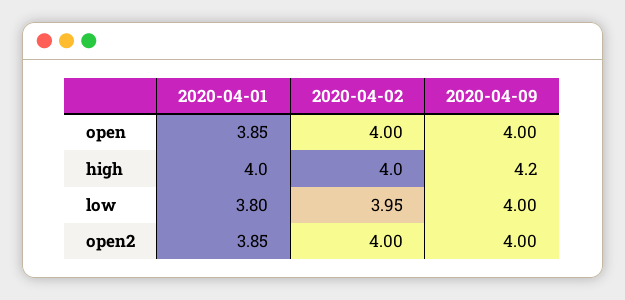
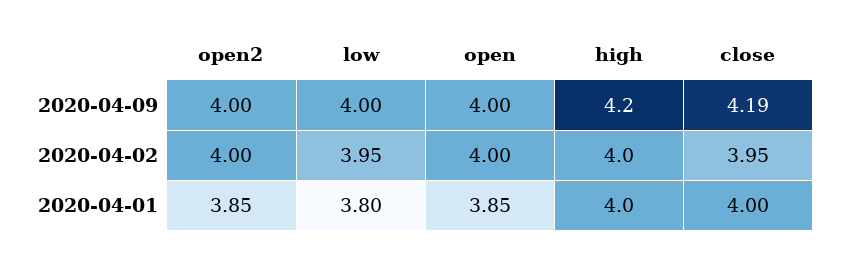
  {
    "2020-04-01": {
      "open": 3.85,
      "high": 4,
      "low": 3.8,
-     "open2": 3.85
+     "open2": 3.85,
+     "close": 4
    },
    "2020-04-02": {
      "open": 4,
      "high": 4,
      "low": 3.95,
-     "open2": 4
+     "open2": 4,
+     "close": 3.95
    },
    "2020-04-09": {
      "open": 4,
      "high": 4.2,
      "low": 4,
-     "open2": 4
+     "open2": 4,
+     "close": 4.19
    }
  }

